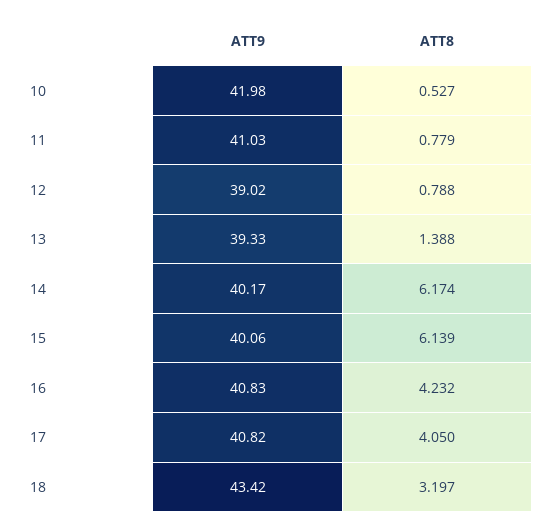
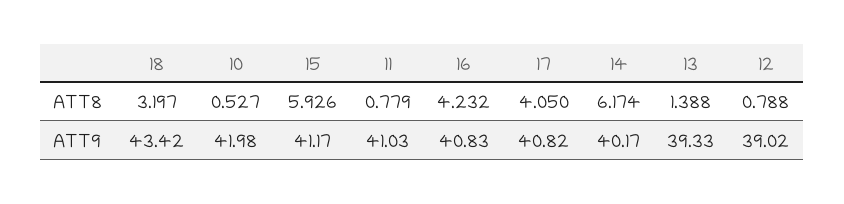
  {
    "ATT9": {
      "10": 41.98,
      "11": 41.03,
      "12": 39.02,
      "13": 39.33,
      "14": 40.17,
-     "15": 40.06,
+     "15": 41.17,
      "16": 40.83,
      "17": 40.82,
      "18": 43.42
    },
    "ATT8": {
      "10": 0.527,
      "11": 0.779,
      "12": 0.788,
      "13": 1.388,
      "14": 6.174,
-     "15": 6.139,
+     "15": 5.926,
      "16": 4.232,
      "17": 4.05,
      "18": 3.197
    }
  }

